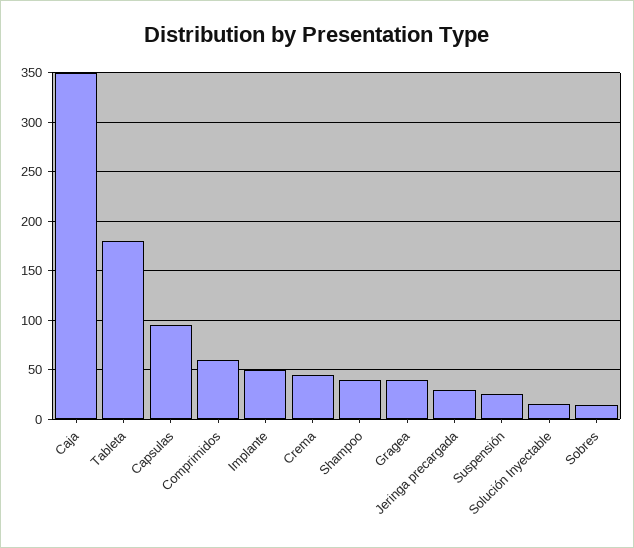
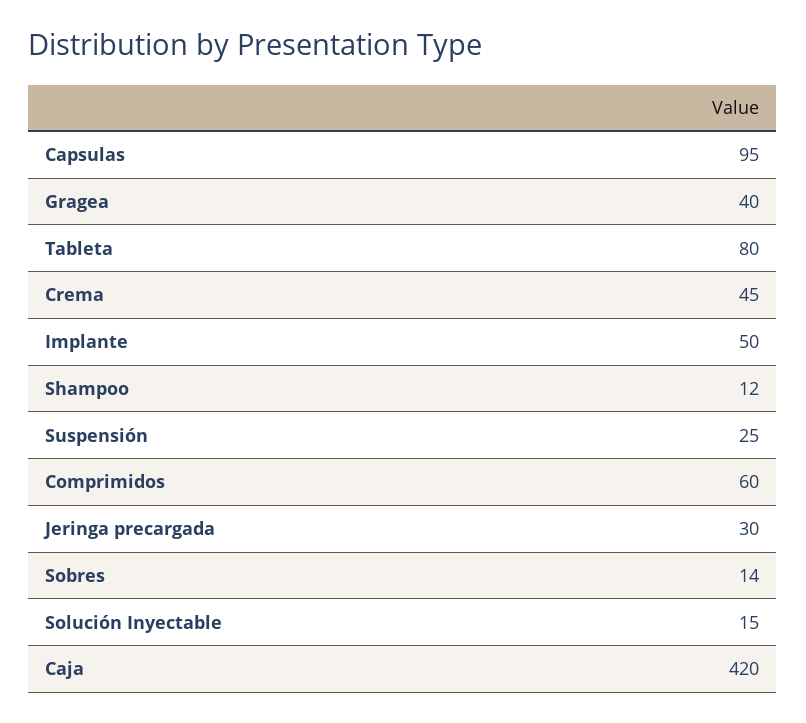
  {
-   "Caja": 350,
+   "Caja": 420,
-   "Tableta": 180,
+   "Tableta": 80,
    "Capsulas": 95,
    "Comprimidos": 60,
    "Implante": 50,
    "Crema": 45,
-   "Shampoo": 40,
+   "Shampoo": 12,
    "Gragea": 40,
    "Jeringa precargada": 30,
    "Suspensión": 25,
    "Solución Inyectable": 15,
    "Sobres": 14
  }

